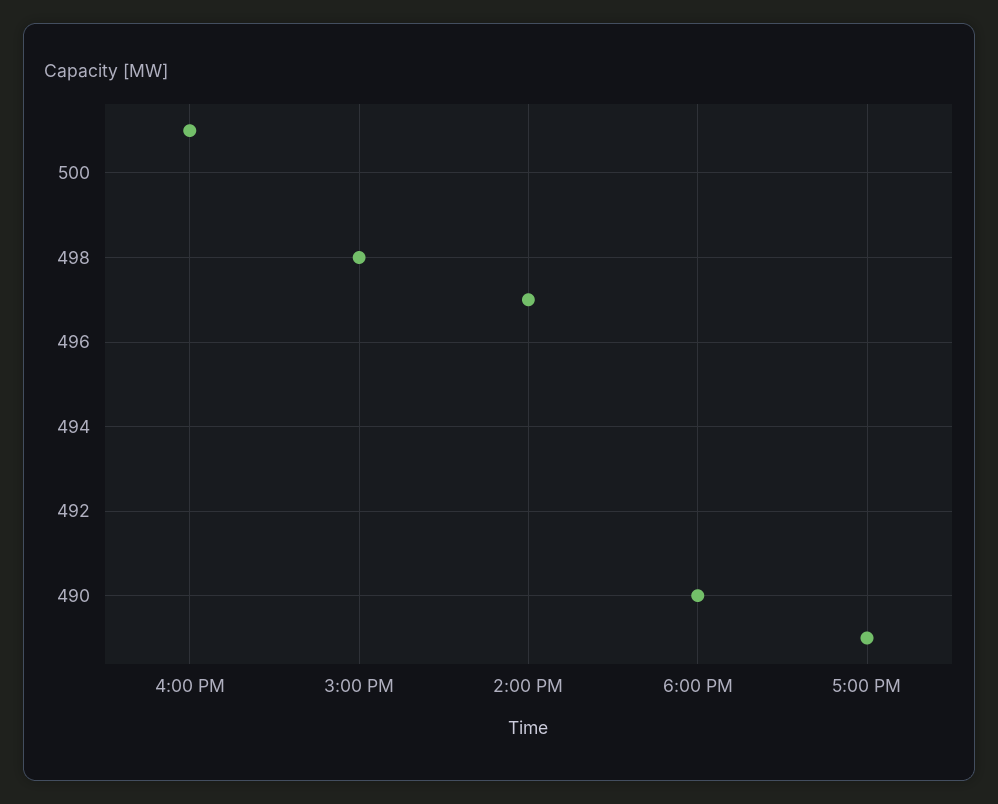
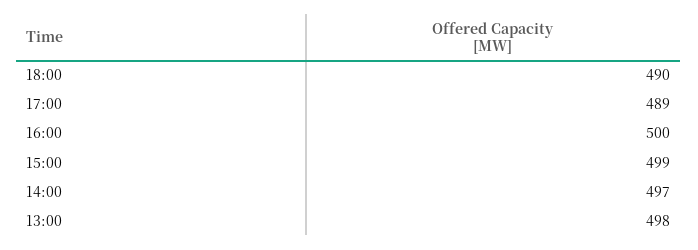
  {
-   "4:00 PM": 501,
+   "4:00 PM": 500,
-   "3:00 PM": 498,
+   "3:00 PM": 499,
    "2:00 PM": 497,
    "6:00 PM": 490,
-   "5:00 PM": 489
+   "5:00 PM": 489,
+   "13:00": 498
  }

